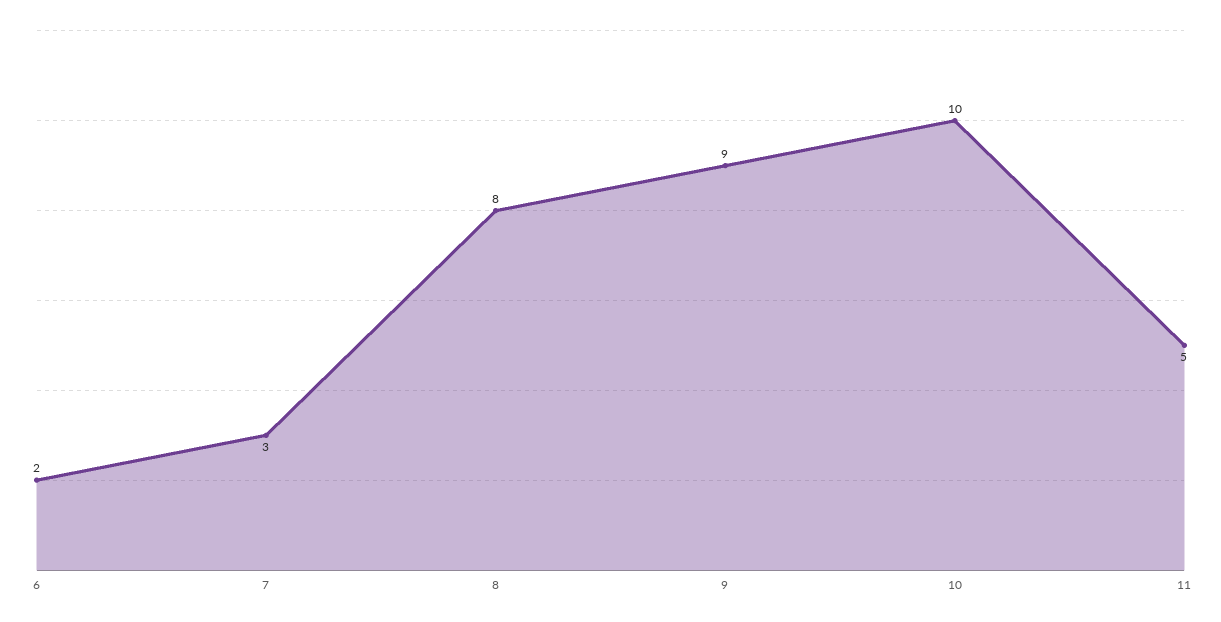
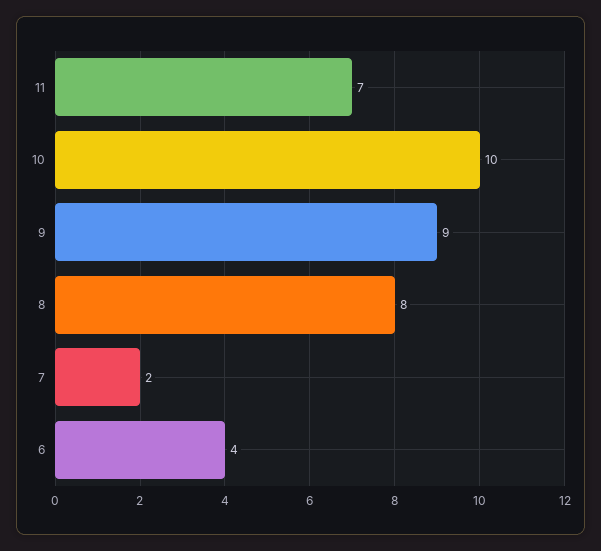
  {
-   "6": 2,
+   "6": 4,
-   "7": 3,
+   "7": 2,
    "8": 8,
    "9": 9,
    "10": 10,
-   "11": 5
+   "11": 7
  }

